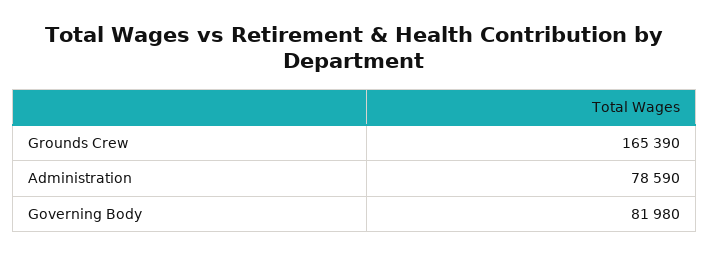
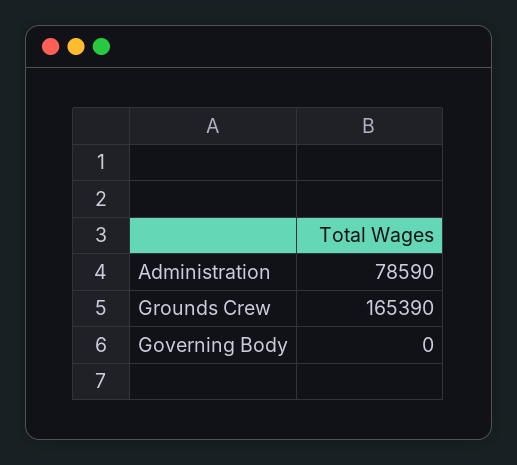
  {
    "Grounds Crew": 165390,
    "Administration": 78590,
-   "Governing Body": 81980
+   "Governing Body": 0
  }

